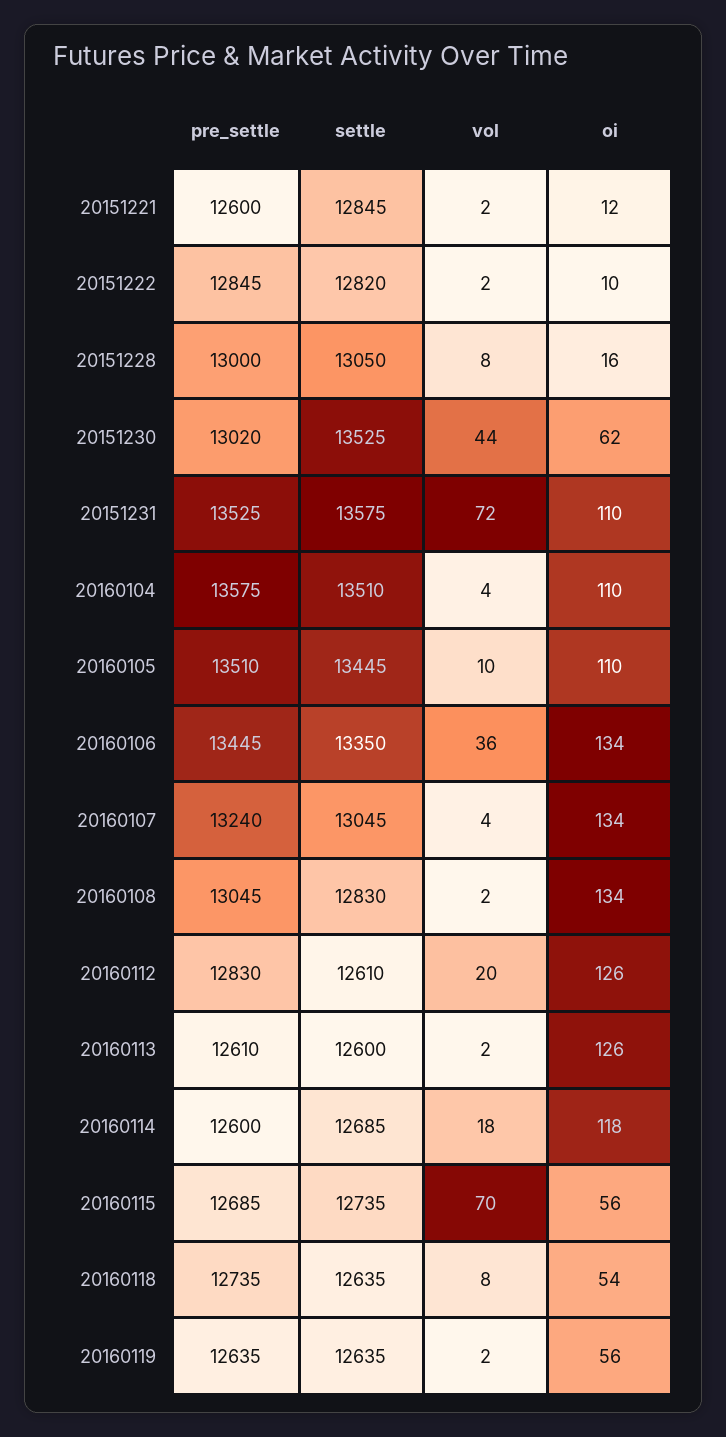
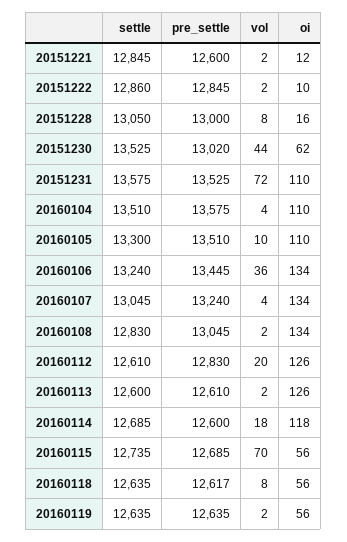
  {
    "pre_settle": {
      "20151221": 12600,
      "20151222": 12845,
      "20151228": 13000,
      "20151230": 13020,
      "20151231": 13525,
      "20160104": 13575,
      "20160105": 13510,
      "20160106": 13445,
      "20160107": 13240,
      "20160108": 13045,
      "20160112": 12830,
      "20160113": 12610,
      "20160114": 12600,
      "20160115": 12685,
-     "20160118": 12735,
+     "20160118": 12617,
      "20160119": 12635
    },
    "settle": {
      "20151221": 12845,
-     "20151222": 12820,
+     "20151222": 12860,
      "20151228": 13050,
      "20151230": 13525,
      "20151231": 13575,
      "20160104": 13510,
-     "20160105": 13445,
+     "20160105": 13300,
-     "20160106": 13350,
+     "20160106": 13240,
      "20160107": 13045,
      "20160108": 12830,
      "20160112": 12610,
      "20160113": 12600,
      "20160114": 12685,
      "20160115": 12735,
      "20160118": 12635,
      "20160119": 12635
    },
    "vol": {
      "20151221": 2,
      "20151222": 2,
      "20151228": 8,
      "20151230": 44,
      "20151231": 72,
      "20160104": 4,
      "20160105": 10,
      "20160106": 36,
      "20160107": 4,
      "20160108": 2,
      "20160112": 20,
      "20160113": 2,
      "20160114": 18,
      "20160115": 70,
      "20160118": 8,
      "20160119": 2
    },
    "oi": {
      "20151221": 12,
      "20151222": 10,
      "20151228": 16,
      "20151230": 62,
      "20151231": 110,
      "20160104": 110,
      "20160105": 110,
      "20160106": 134,
      "20160107": 134,
      "20160108": 134,
      "20160112": 126,
      "20160113": 126,
      "20160114": 118,
      "20160115": 56,
-     "20160118": 54,
+     "20160118": 56,
      "20160119": 56
    }
  }

